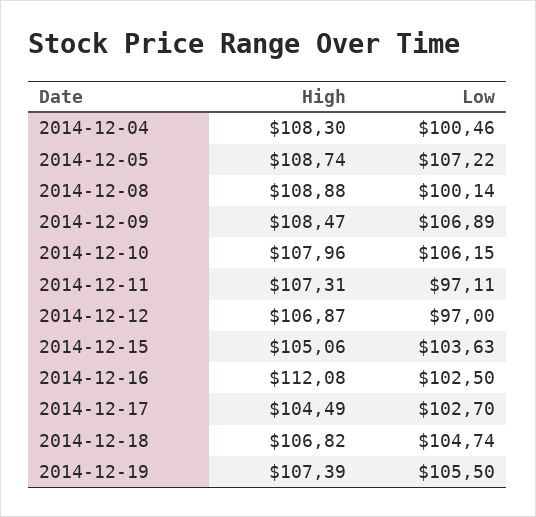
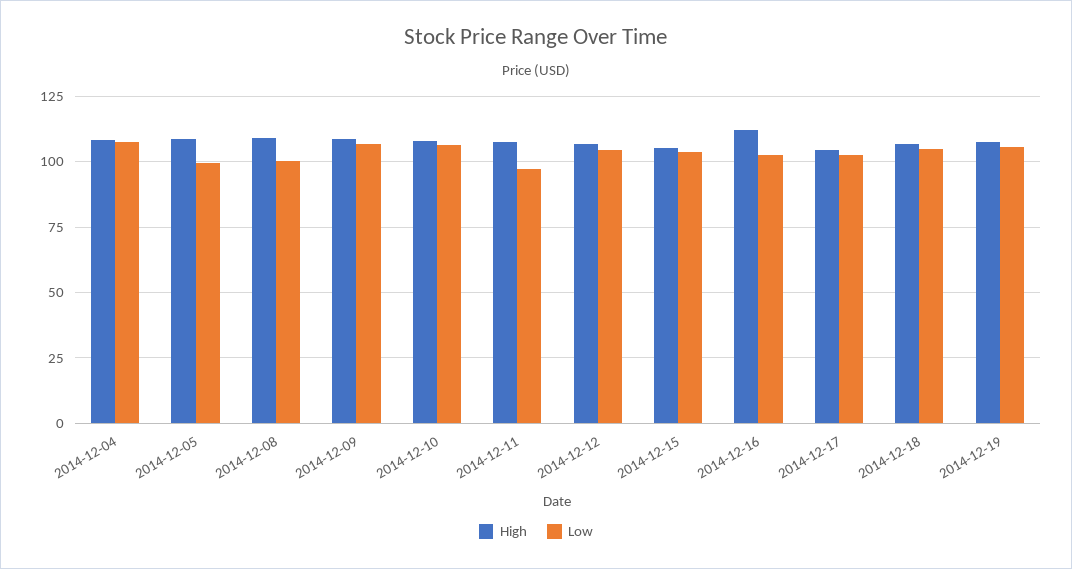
  {
    "High": {
      "2014-12-04": 108.3,
      "2014-12-05": 108.74,
      "2014-12-08": 108.88,
      "2014-12-09": 108.47,
      "2014-12-10": 107.96,
      "2014-12-11": 107.31,
      "2014-12-12": 106.87,
      "2014-12-15": 105.06,
      "2014-12-16": 112.08,
      "2014-12-17": 104.49,
      "2014-12-18": 106.82,
      "2014-12-19": 107.39
    },
    "Low": {
-     "2014-12-04": 100.46,
+     "2014-12-04": 107.5,
-     "2014-12-05": 107.22,
+     "2014-12-05": 100,
      "2014-12-08": 100.14,
      "2014-12-09": 106.89,
      "2014-12-10": 106.15,
      "2014-12-11": 97.11,
-     "2014-12-12": 97,
+     "2014-12-12": 105,
      "2014-12-15": 103.63,
      "2014-12-16": 102.5,
      "2014-12-17": 102.7,
      "2014-12-18": 104.74,
      "2014-12-19": 105.5
    }
  }

